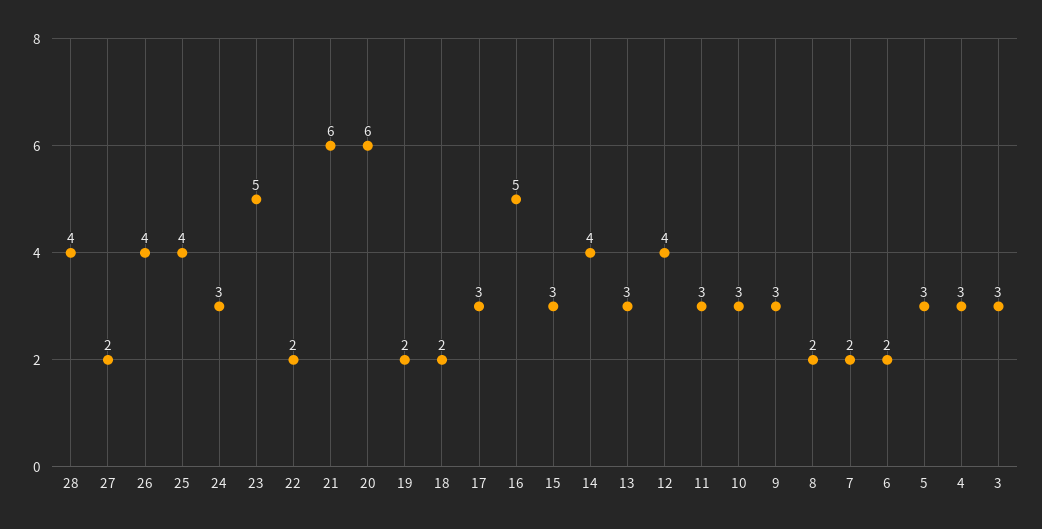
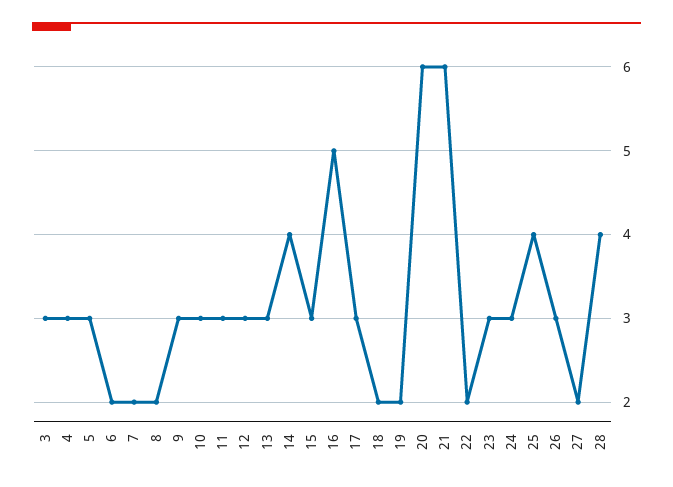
  {
    "28": 4,
    "27": 2,
-   "26": 4,
+   "26": 3,
    "25": 4,
    "24": 3,
-   "23": 5,
+   "23": 3,
    "22": 2,
    "21": 6,
    "20": 6,
    "19": 2,
    "18": 2,
    "17": 3,
    "16": 5,
    "15": 3,
    "14": 4,
    "13": 3,
-   "12": 4,
+   "12": 3,
    "11": 3,
    "10": 3,
    "9": 3,
    "8": 2,
    "7": 2,
    "6": 2,
    "5": 3,
    "4": 3,
    "3": 3
  }

